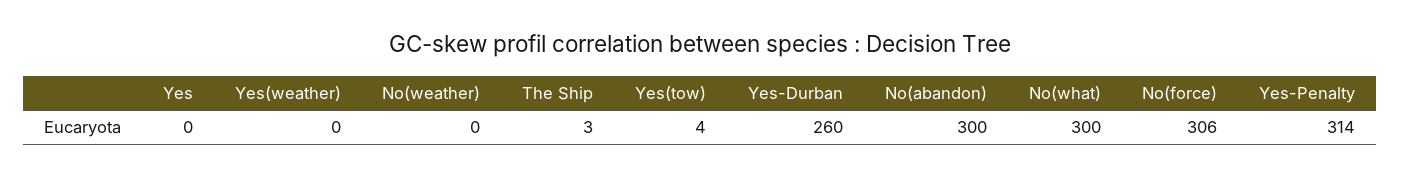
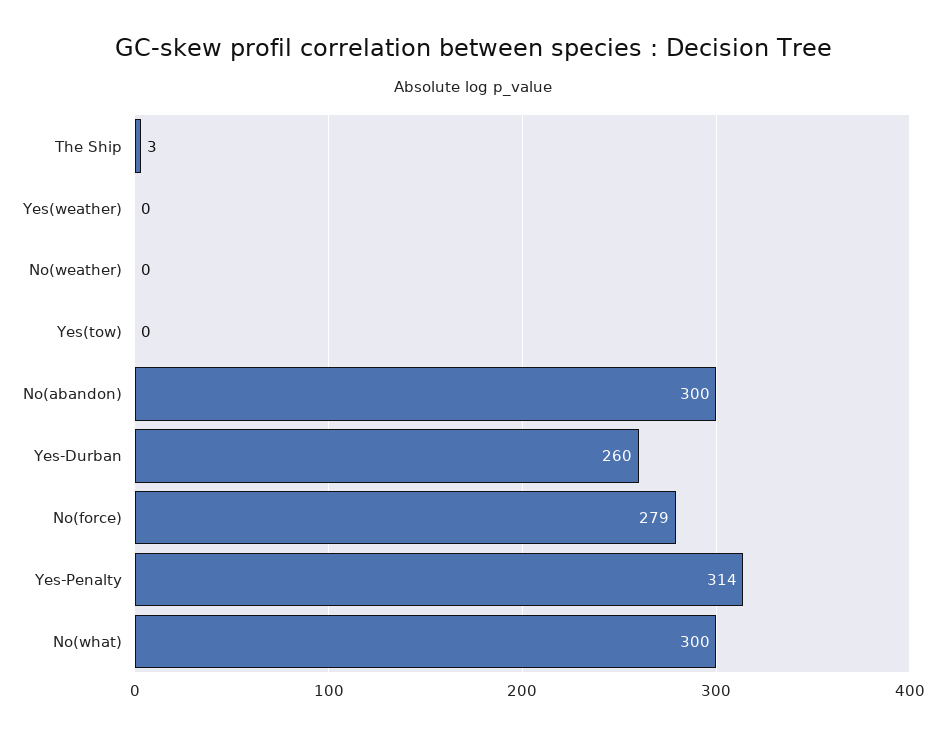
  {
-   "Yes": 0,
    "Yes(weather)": 0,
    "No(weather)": 0,
    "The Ship": 3,
-   "Yes(tow)": 4,
+   "Yes(tow)": 0,
    "Yes-Durban": 260,
    "No(abandon)": 300,
    "No(what)": 300,
-   "No(force)": 306,
+   "No(force)": 279,
    "Yes-Penalty": 314
  }

